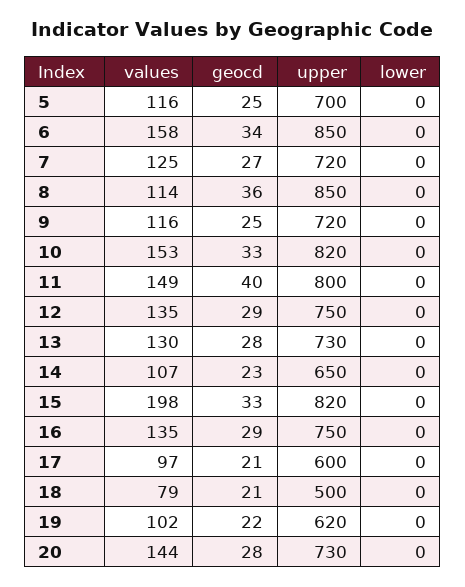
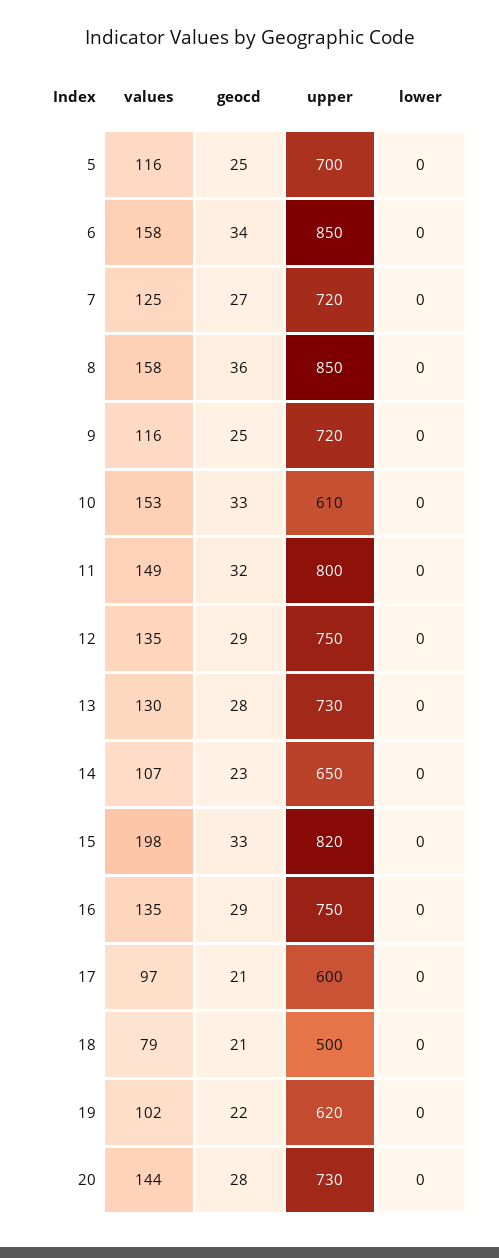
  {
    "values": {
      "5": 116,
      "6": 158,
      "7": 125,
-     "8": 114,
+     "8": 158,
      "9": 116,
      "10": 153,
      "11": 149,
      "12": 135,
      "13": 130,
      "14": 107,
      "15": 198,
      "16": 135,
      "17": 97,
      "18": 79,
      "19": 102,
      "20": 144
    },
    "geocd": {
      "5": 25,
      "6": 34,
      "7": 27,
      "8": 36,
      "9": 25,
      "10": 33,
-     "11": 40,
+     "11": 32,
      "12": 29,
      "13": 28,
      "14": 23,
      "15": 33,
      "16": 29,
      "17": 21,
      "18": 21,
      "19": 22,
      "20": 28
    },
    "upper": {
      "5": 700,
      "6": 850,
      "7": 720,
      "8": 850,
      "9": 720,
-     "10": 820,
+     "10": 610,
      "11": 800,
      "12": 750,
      "13": 730,
      "14": 650,
      "15": 820,
      "16": 750,
      "17": 600,
      "18": 500,
      "19": 620,
      "20": 730
    },
    "lower": {
      "5": 0,
      "6": 0,
      "7": 0,
      "8": 0,
      "9": 0,
      "10": 0,
      "11": 0,
      "12": 0,
      "13": 0,
      "14": 0,
      "15": 0,
      "16": 0,
      "17": 0,
      "18": 0,
      "19": 0,
      "20": 0
    }
  }

